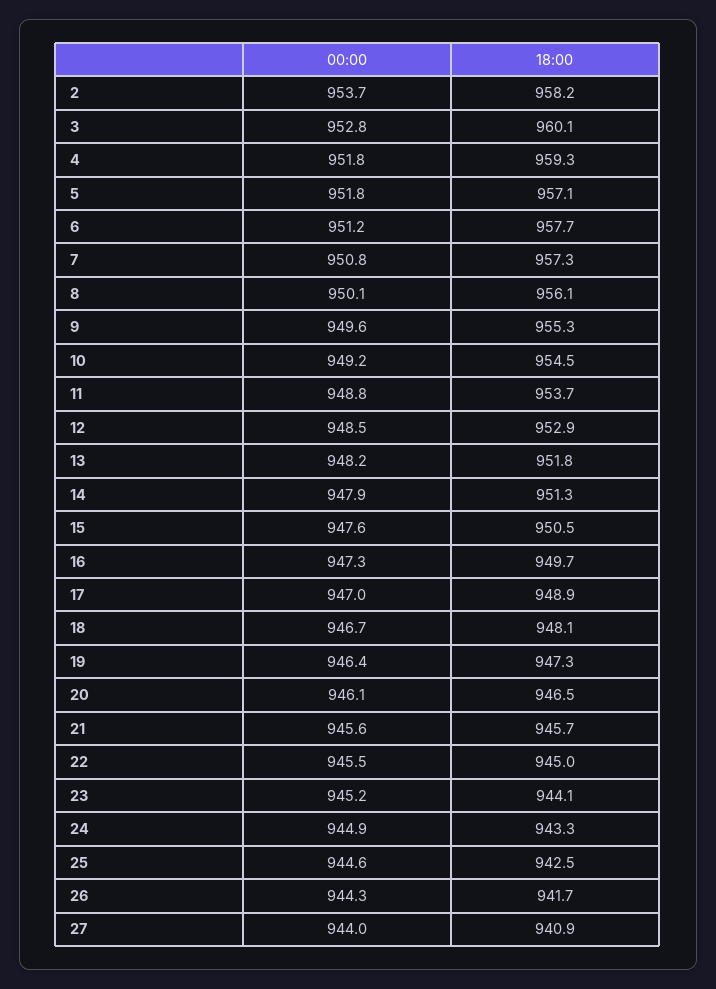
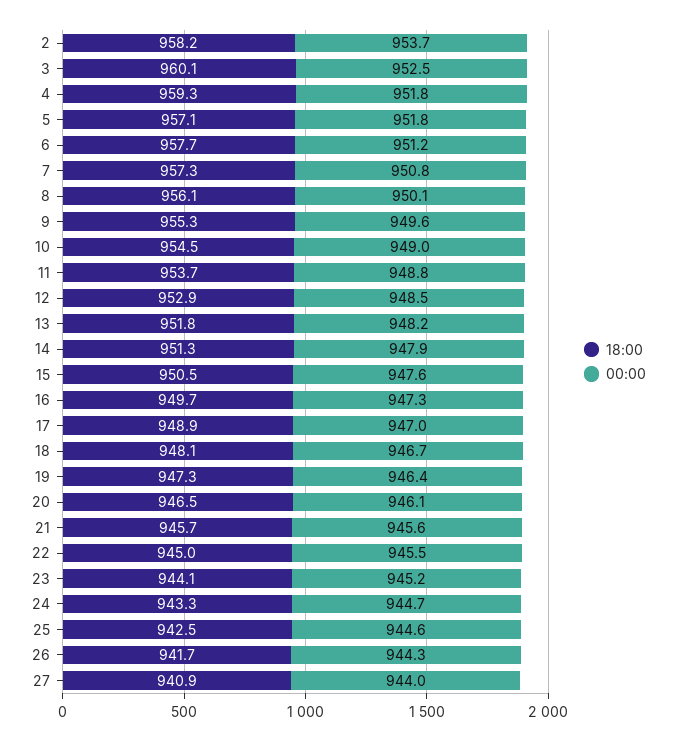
  {
    "00:00": {
      "2": 953.7,
-     "3": 952.8,
+     "3": 952.5,
      "4": 951.8,
      "5": 951.8,
      "6": 951.2,
      "7": 950.8,
      "8": 950.1,
      "9": 949.6,
-     "10": 949.2,
+     "10": 949,
      "11": 948.8,
      "12": 948.5,
      "13": 948.2,
      "14": 947.9,
      "15": 947.6,
      "16": 947.3,
      "17": 947,
      "18": 946.7,
      "19": 946.4,
      "20": 946.1,
      "21": 945.6,
      "22": 945.5,
      "23": 945.2,
-     "24": 944.9,
+     "24": 944.7,
      "25": 944.6,
      "26": 944.3,
      "27": 944
    },
    "18:00": {
      "2": 958.2,
      "3": 960.1,
      "4": 959.3,
      "5": 957.1,
      "6": 957.7,
      "7": 957.3,
      "8": 956.1,
      "9": 955.3,
      "10": 954.5,
      "11": 953.7,
      "12": 952.9,
      "13": 951.8,
      "14": 951.3,
      "15": 950.5,
      "16": 949.7,
      "17": 948.9,
      "18": 948.1,
      "19": 947.3,
      "20": 946.5,
      "21": 945.7,
      "22": 945,
      "23": 944.1,
      "24": 943.3,
      "25": 942.5,
      "26": 941.7,
      "27": 940.9
    }
  }

